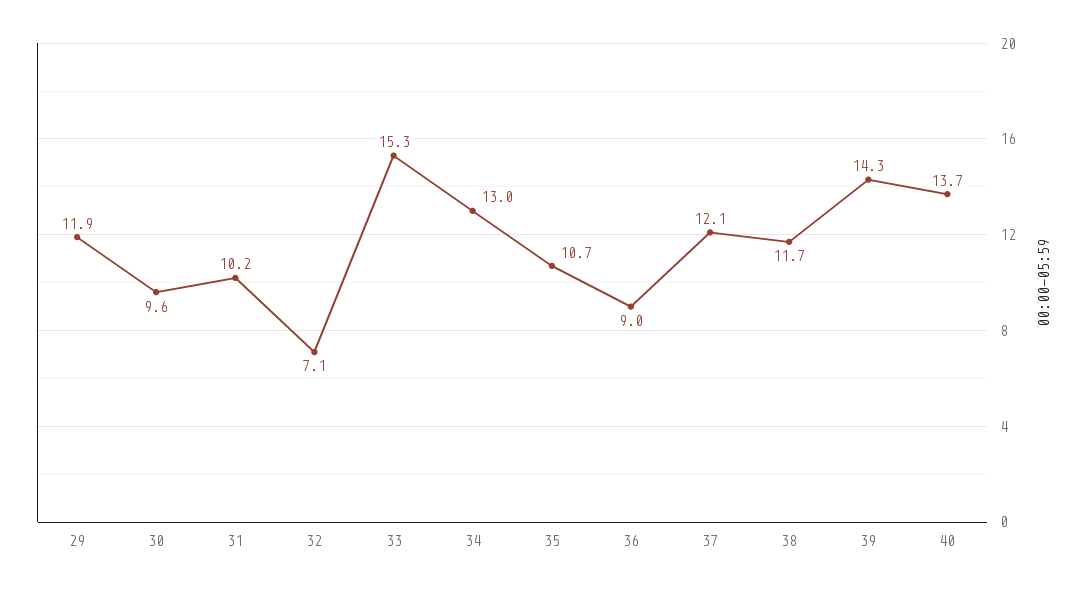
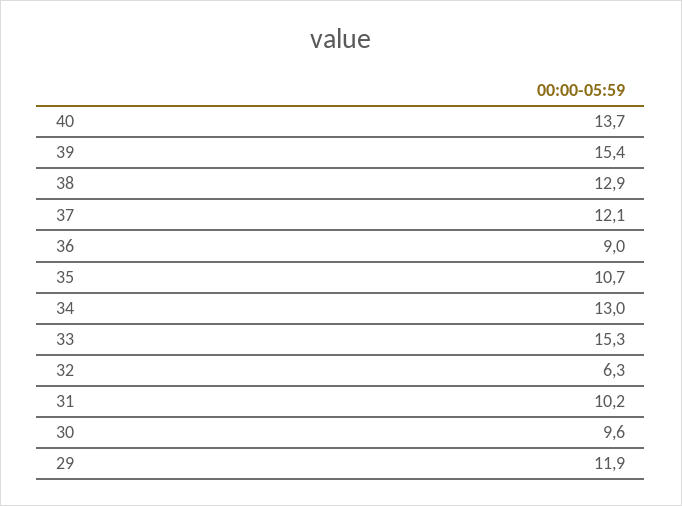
  {
    "29": 11.9,
    "30": 9.6,
    "31": 10.2,
-   "32": 7.1,
+   "32": 6.3,
    "33": 15.3,
    "34": 13,
    "35": 10.7,
    "36": 9,
    "37": 12.1,
-   "38": 11.7,
+   "38": 12.9,
-   "39": 14.3,
+   "39": 15.4,
    "40": 13.7
  }

